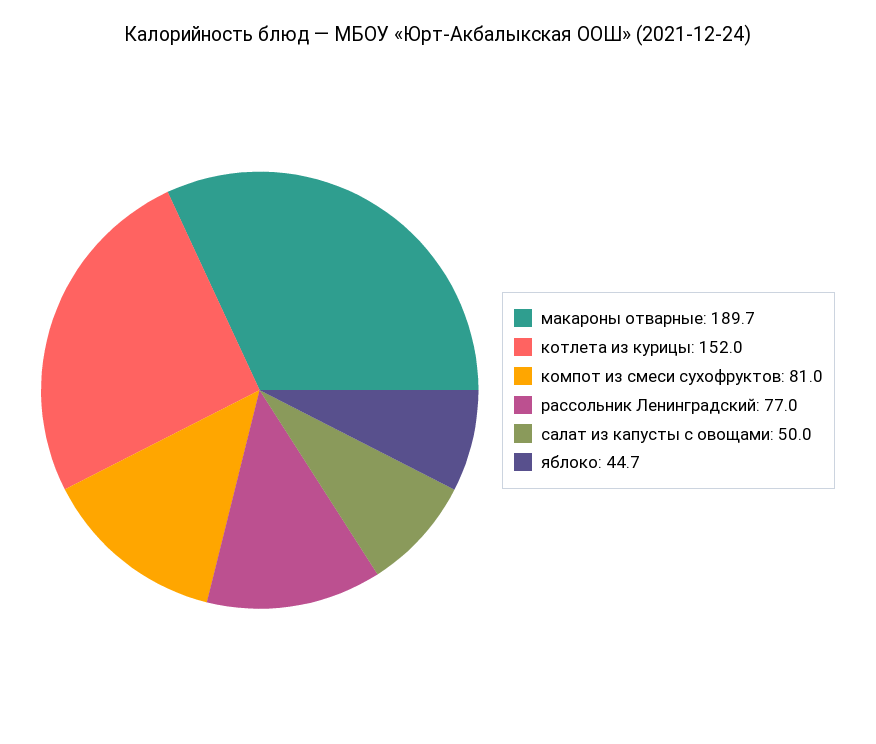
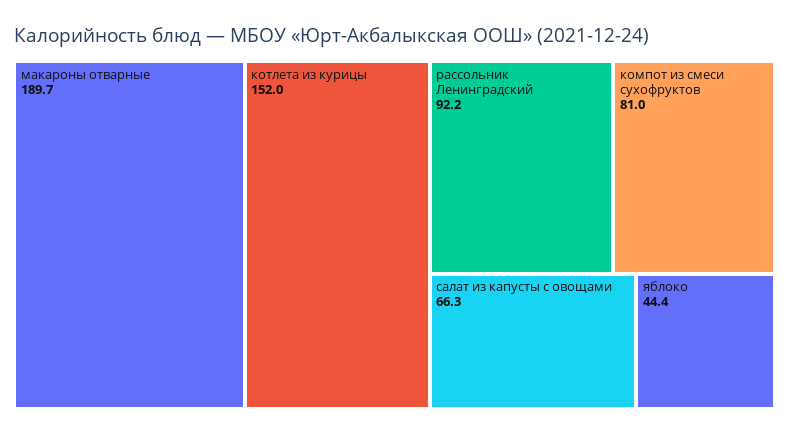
  {
    "макароны отварные": 189.7,
    "котлета из курицы": 152,
    "компот из смеси сухофруктов": 81,
-   "рассольник Ленинградский": 77,
+   "рассольник Ленинградский": 92.2,
-   "салат из капусты с овощами": 50,
+   "салат из капусты с овощами": 66.3,
-   "яблоко": 44.7
+   "яблоко": 44.4
  }

